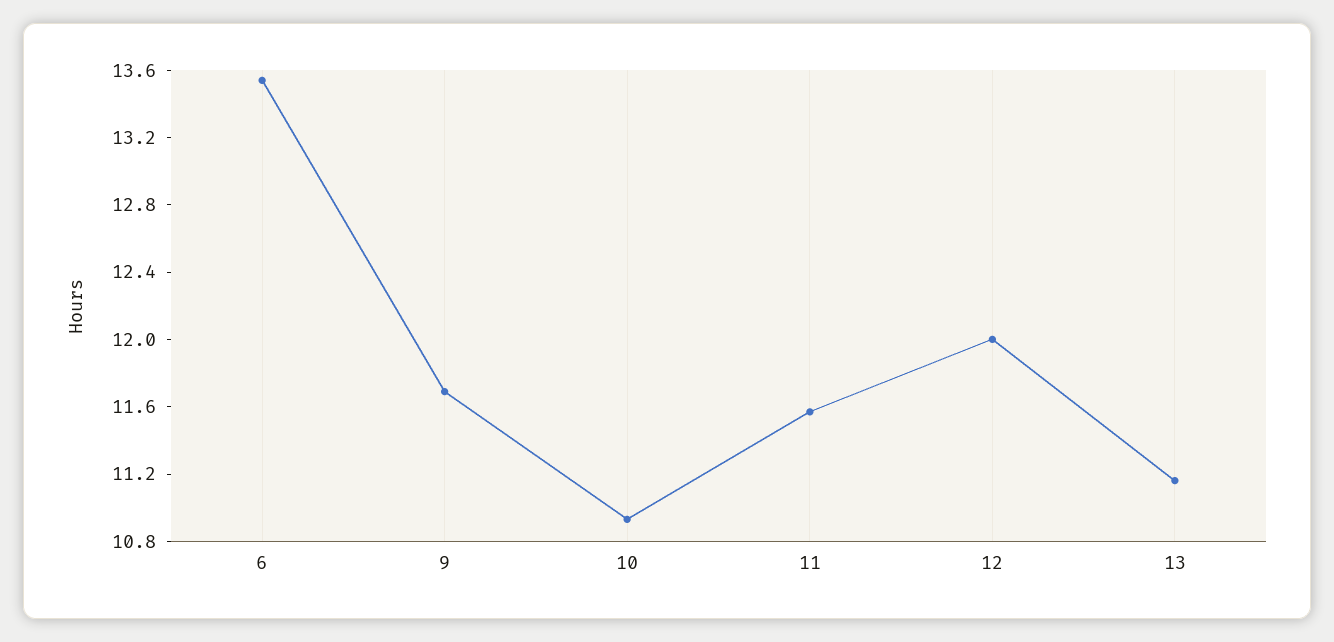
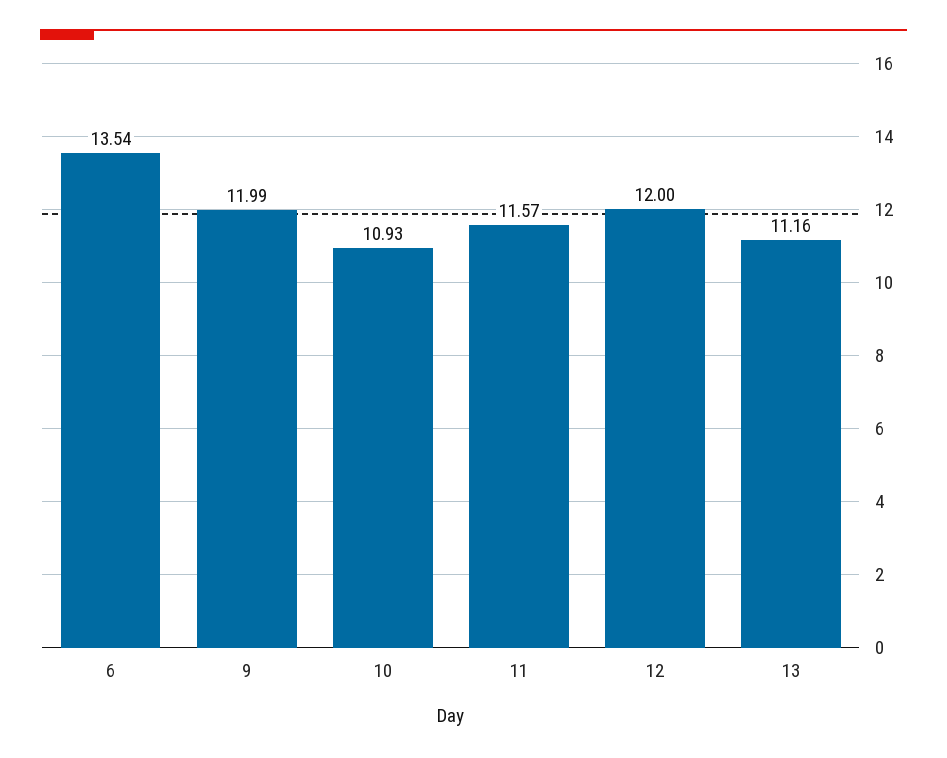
  {
    "6": 13.54,
-   "9": 11.7,
+   "9": 11.99,
    "10": 10.93,
    "11": 11.57,
    "12": 12,
    "13": 11.16
  }

